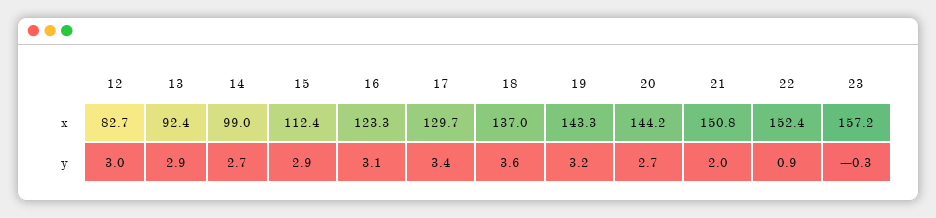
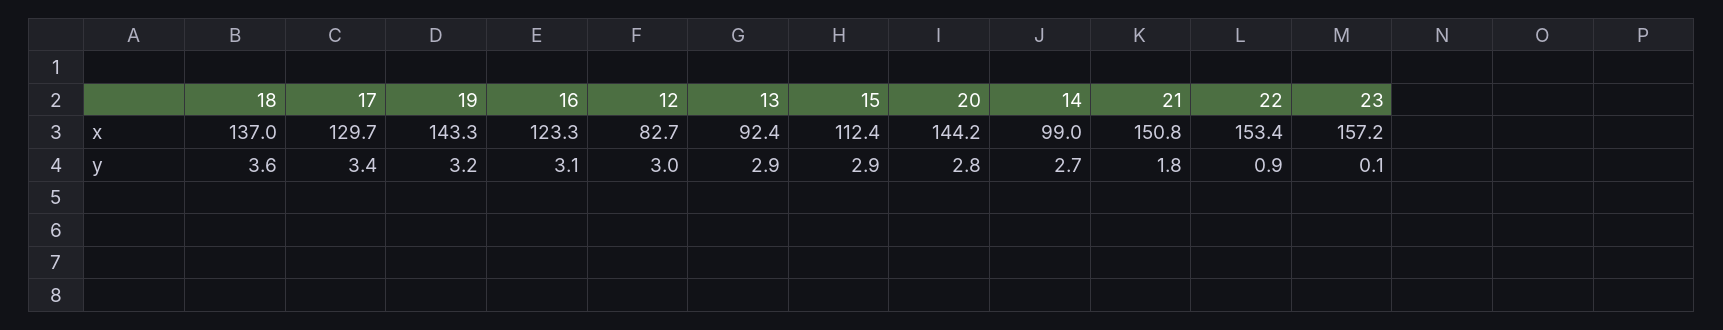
  {
    "12": {
      "x": 82.7,
      "y": 3
    },
    "13": {
      "x": 92.4,
      "y": 2.9
    },
    "14": {
      "x": 99,
      "y": 2.7
    },
    "15": {
      "x": 112.4,
      "y": 2.9
    },
    "16": {
      "x": 123.3,
      "y": 3.1
    },
    "17": {
      "x": 129.7,
      "y": 3.4
    },
    "18": {
      "x": 137,
      "y": 3.6
    },
    "19": {
      "x": 143.3,
      "y": 3.2
    },
    "20": {
      "x": 144.2,
-     "y": 2.7
+     "y": 2.8
    },
    "21": {
      "x": 150.8,
-     "y": 2
+     "y": 1.8
    },
    "22": {
-     "x": 152.4,
+     "x": 153.4,
      "y": 0.9
    },
    "23": {
      "x": 157.2,
-     "y": -0.3
+     "y": 0.1
    }
  }

